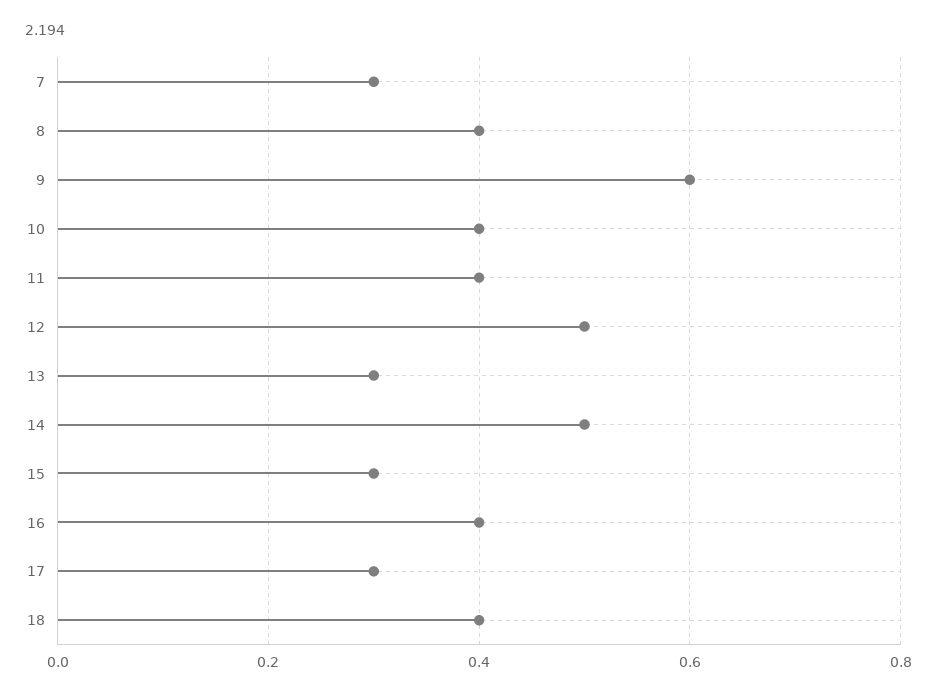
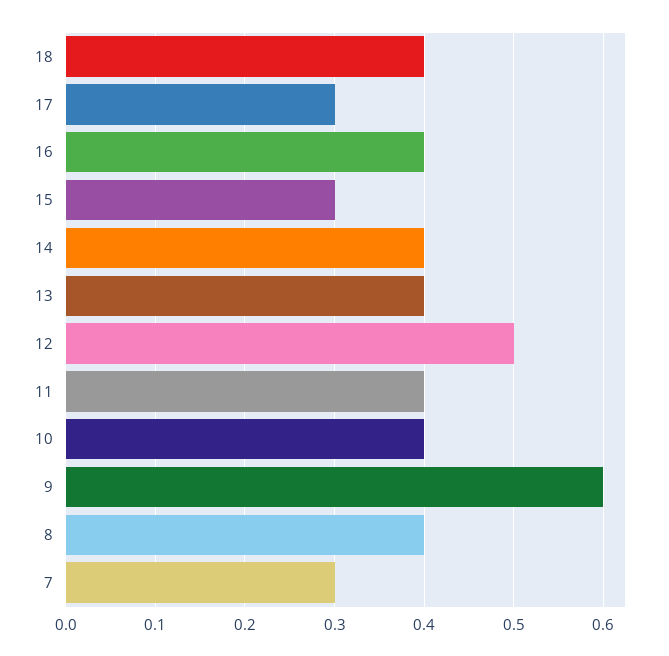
  {
    "7": 0.3,
    "8": 0.4,
    "9": 0.6,
    "10": 0.4,
    "11": 0.4,
    "12": 0.5,
-   "13": 0.3,
+   "13": 0.4,
-   "14": 0.5,
+   "14": 0.4,
    "15": 0.3,
    "16": 0.4,
    "17": 0.3,
    "18": 0.4
  }

